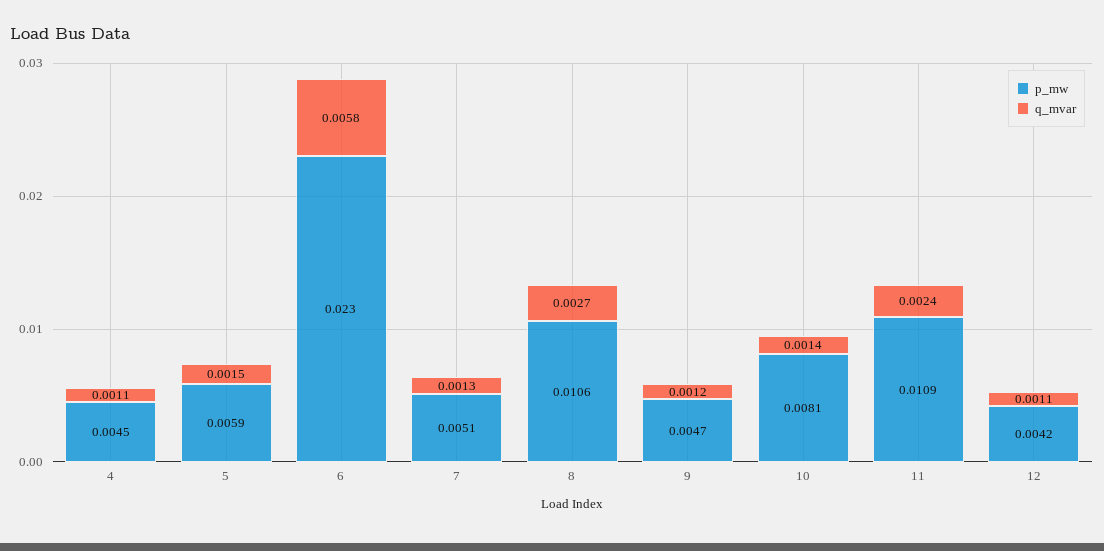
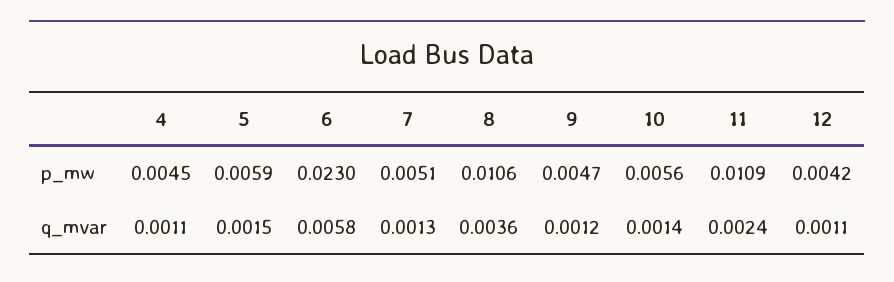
  {
    "p_mw": {
      "4": 0.0045,
      "5": 0.0059,
      "6": 0.023,
      "7": 0.0051,
      "8": 0.0106,
      "9": 0.0047,
-     "10": 0.0081,
+     "10": 0.0056,
      "11": 0.0109,
      "12": 0.0042
    },
    "q_mvar": {
      "4": 0.0011,
      "5": 0.0015,
      "6": 0.0058,
      "7": 0.0013,
-     "8": 0.0027,
+     "8": 0.0036,
      "9": 0.0012,
      "10": 0.0014,
      "11": 0.0024,
      "12": 0.0011
    }
  }

